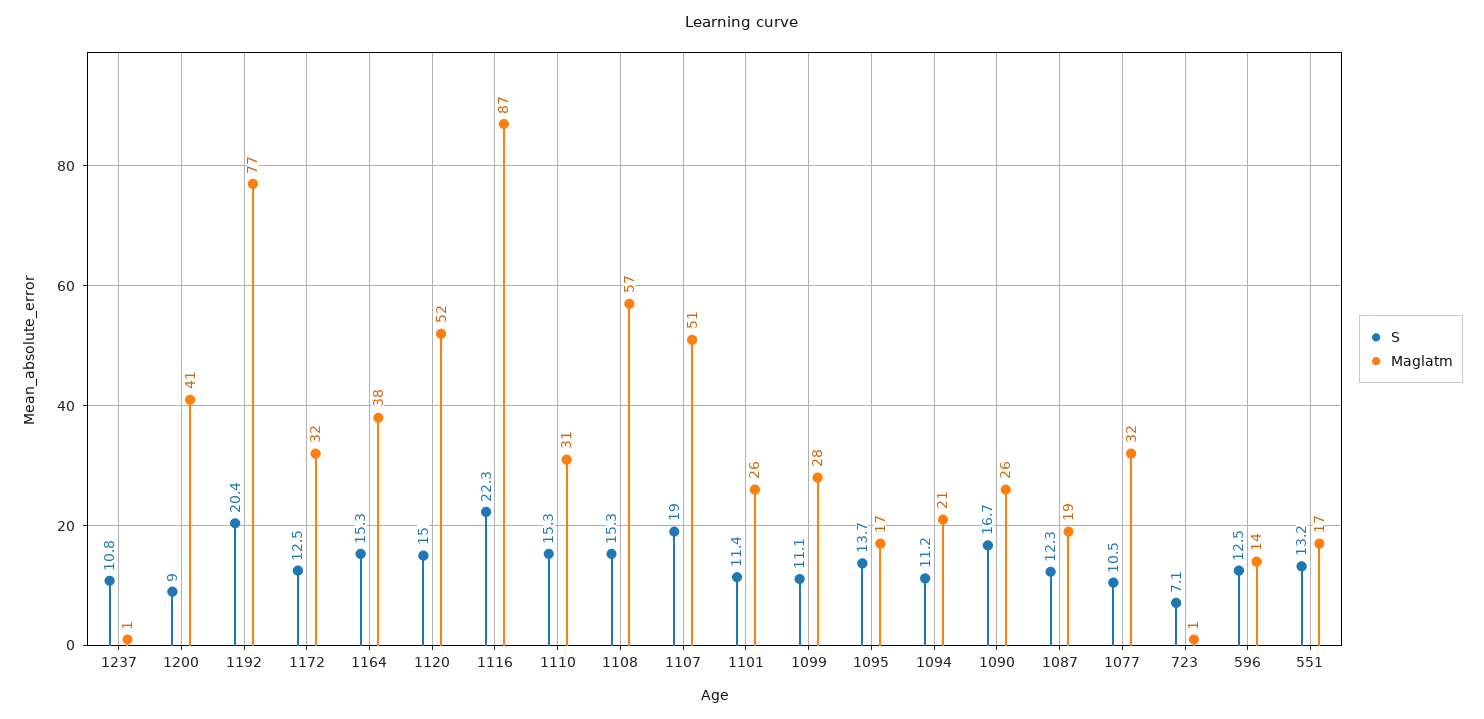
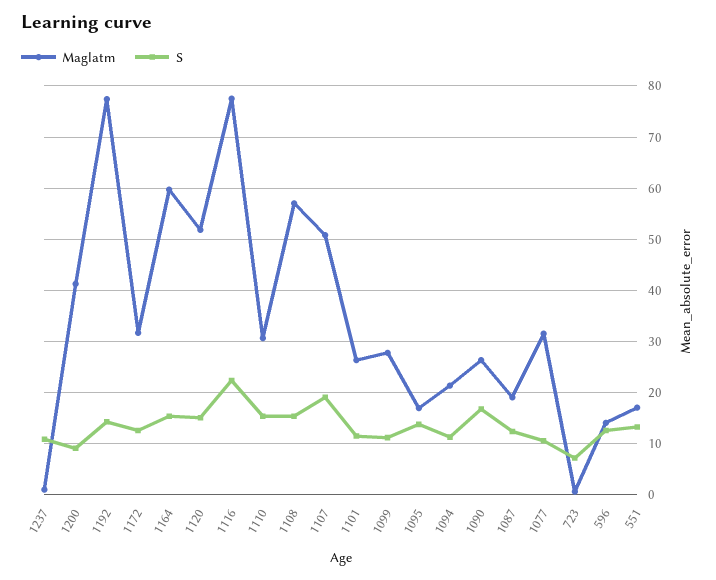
  {
    "S": {
      "1237": 10.8,
      "1200": 9,
-     "1192": 20.4,
+     "1192": 14,
      "1172": 12.5,
      "1164": 15.3,
      "1120": 15,
      "1116": 22.3,
      "1110": 15.3,
      "1108": 15.3,
      "1107": 19,
      "1101": 11.4,
      "1099": 11.1,
      "1095": 13.7,
      "1094": 11.2,
      "1090": 16.7,
      "1087": 12.3,
      "1077": 10.5,
      "723": 7.1,
      "596": 12.5,
      "551": 13.2
    },
    "Maglatm": {
      "1237": 1,
      "1200": 41,
      "1192": 77,
      "1172": 32,
-     "1164": 38,
+     "1164": 60,
      "1120": 52,
-     "1116": 87,
+     "1116": 78,
      "1110": 31,
      "1108": 57,
      "1107": 51,
      "1101": 26,
      "1099": 28,
      "1095": 17,
      "1094": 21,
      "1090": 26,
      "1087": 19,
      "1077": 32,
      "723": 1,
      "596": 14,
      "551": 17
    }
  }

